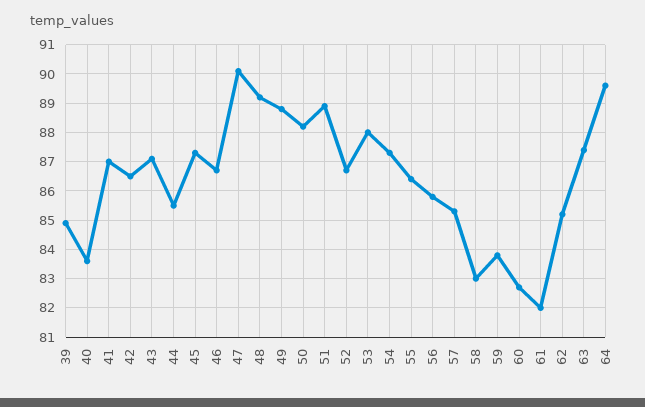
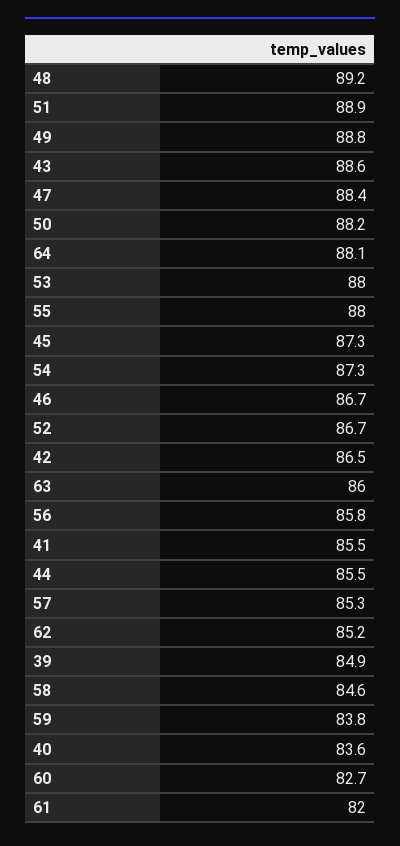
  {
    "39": 84.9,
    "40": 83.6,
-   "41": 87,
+   "41": 85.5,
    "42": 86.5,
-   "43": 87,
+   "43": 88.6,
    "44": 85.5,
    "45": 87.3,
    "46": 86.7,
-   "47": 90,
+   "47": 88.4,
    "48": 89.2,
    "49": 88.8,
    "50": 88.2,
    "51": 88.9,
    "52": 86.7,
    "53": 88,
    "54": 87.3,
-   "55": 86.5,
+   "55": 88,
    "56": 85.8,
    "57": 85.3,
-   "58": 83,
+   "58": 84.6,
    "59": 83.8,
    "60": 82.7,
    "61": 82,
    "62": 85.2,
-   "63": 87.5,
+   "63": 86,
-   "64": 89.5
+   "64": 88.1
  }

